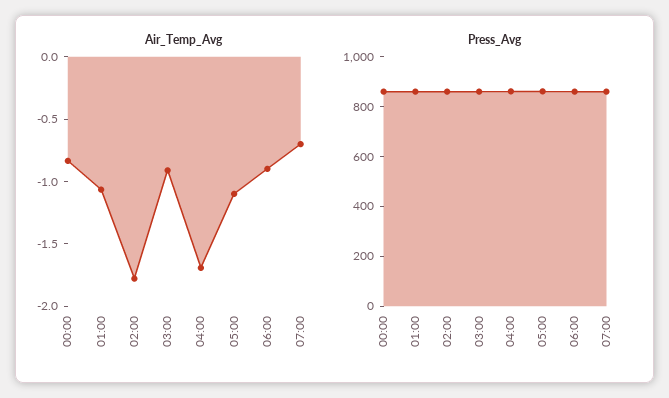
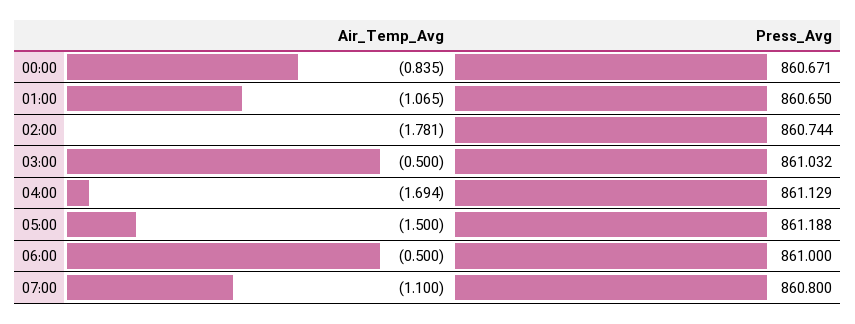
  {
    "Air_Temp_Avg": {
      "00:00": -0.835,
      "01:00": -1.065,
      "02:00": -1.781,
-     "03:00": -0.9,
+     "03:00": -0.5,
      "04:00": -1.694,
-     "05:00": -1.1,
+     "05:00": -1.5,
-     "06:00": -0.9,
+     "06:00": -0.5,
-     "07:00": -0.7
+     "07:00": -1.1
    },
    "Press_Avg": {
      "00:00": 860.671,
      "01:00": 860.65,
      "02:00": 860.744,
      "03:00": 861.032,
      "04:00": 861.129,
      "05:00": 861.188,
      "06:00": 861,
      "07:00": 860.8
    }
  }

